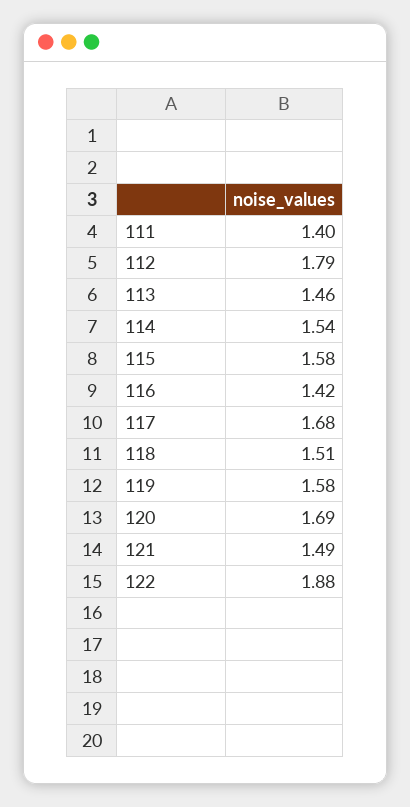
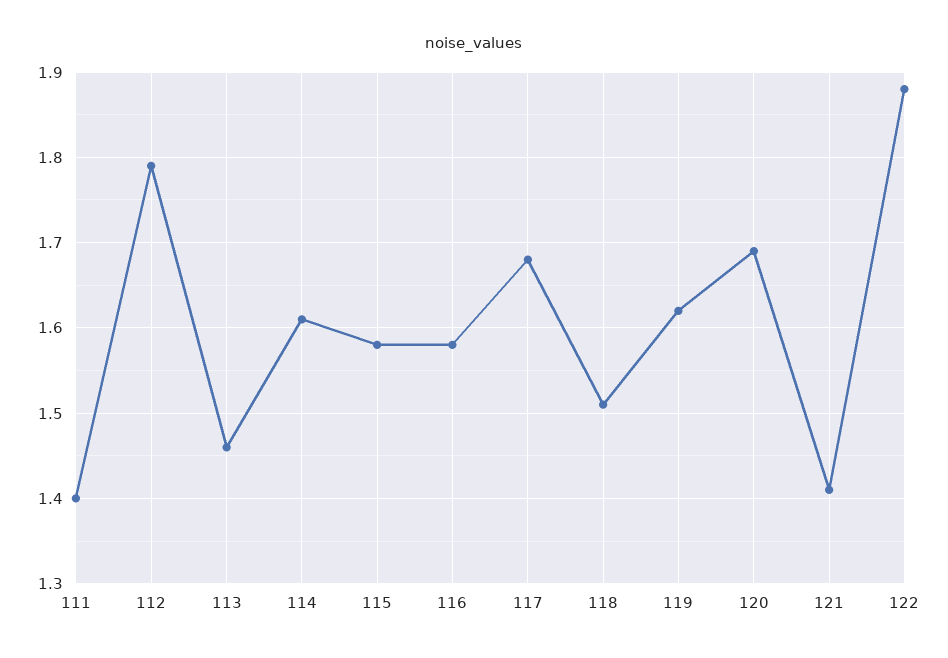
  {
    "111": 1.4,
    "112": 1.79,
    "113": 1.46,
-   "114": 1.54,
+   "114": 1.61,
    "115": 1.58,
-   "116": 1.42,
+   "116": 1.58,
    "117": 1.68,
    "118": 1.51,
-   "119": 1.58,
+   "119": 1.62,
    "120": 1.69,
-   "121": 1.49,
+   "121": 1.41,
    "122": 1.88
  }

